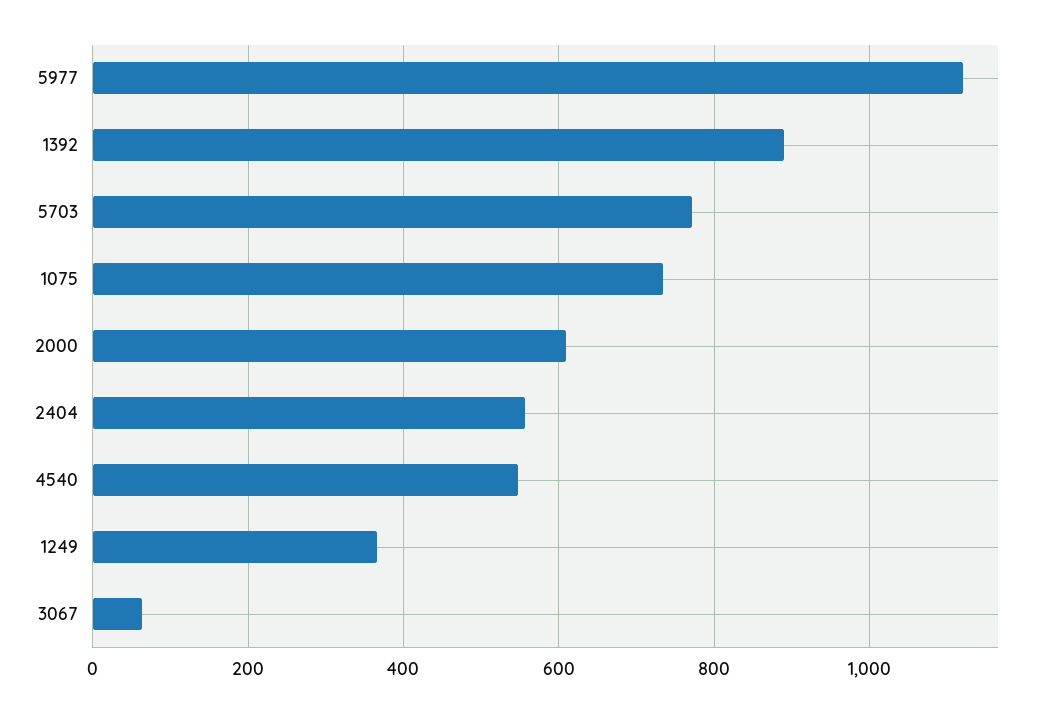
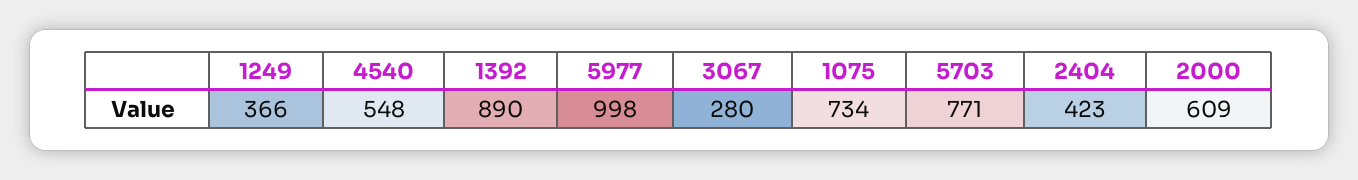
  {
-   "5977": 1120,
+   "5977": 998,
    "1392": 890,
    "5703": 771,
    "1075": 734,
    "2000": 609,
-   "2404": 560,
+   "2404": 423,
    "4540": 548,
    "1249": 366,
-   "3067": 60
+   "3067": 280
  }

